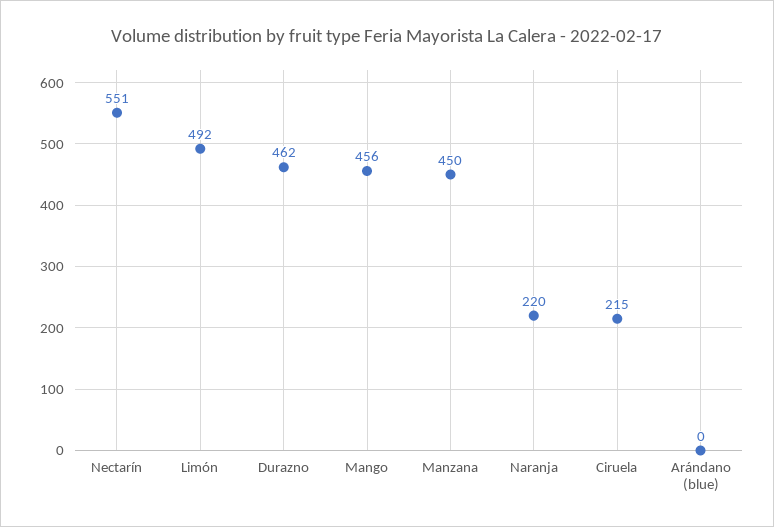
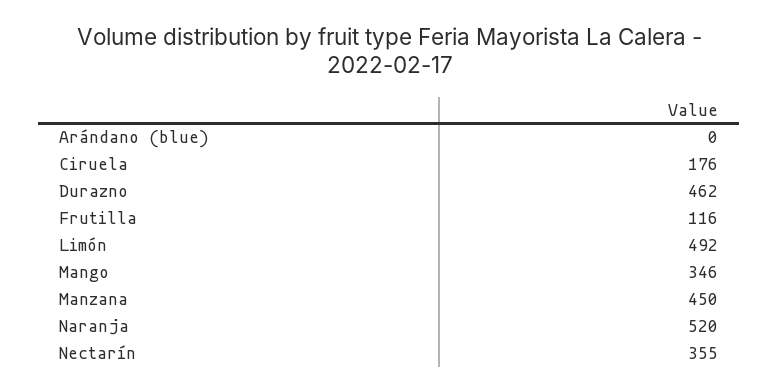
  {
-   "Nectarín": 551,
+   "Nectarín": 355,
    "Limón": 492,
    "Durazno": 462,
-   "Mango": 456,
+   "Mango": 346,
    "Manzana": 450,
-   "Naranja": 220,
+   "Naranja": 520,
-   "Ciruela": 215,
+   "Ciruela": 176,
-   "Arándano (blue)": 0
+   "Arándano (blue)": 0,
+   "Frutilla": 116
  }

